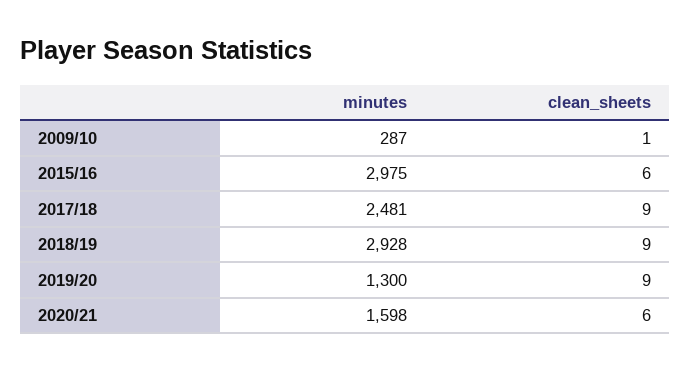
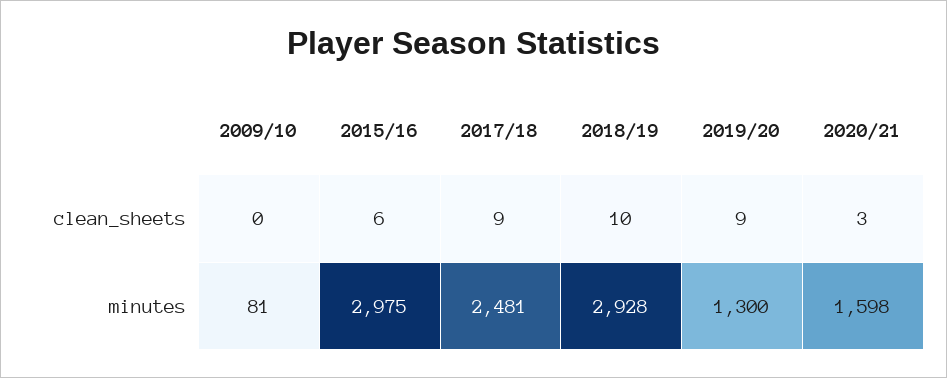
  {
    "minutes": {
-     "2009/10": 287,
+     "2009/10": 81,
      "2015/16": 2975,
      "2017/18": 2481,
      "2018/19": 2928,
      "2019/20": 1300,
      "2020/21": 1598
    },
    "clean_sheets": {
-     "2009/10": 1,
+     "2009/10": 0,
      "2015/16": 6,
      "2017/18": 9,
-     "2018/19": 9,
+     "2018/19": 10,
      "2019/20": 9,
-     "2020/21": 6
+     "2020/21": 3
    }
  }

